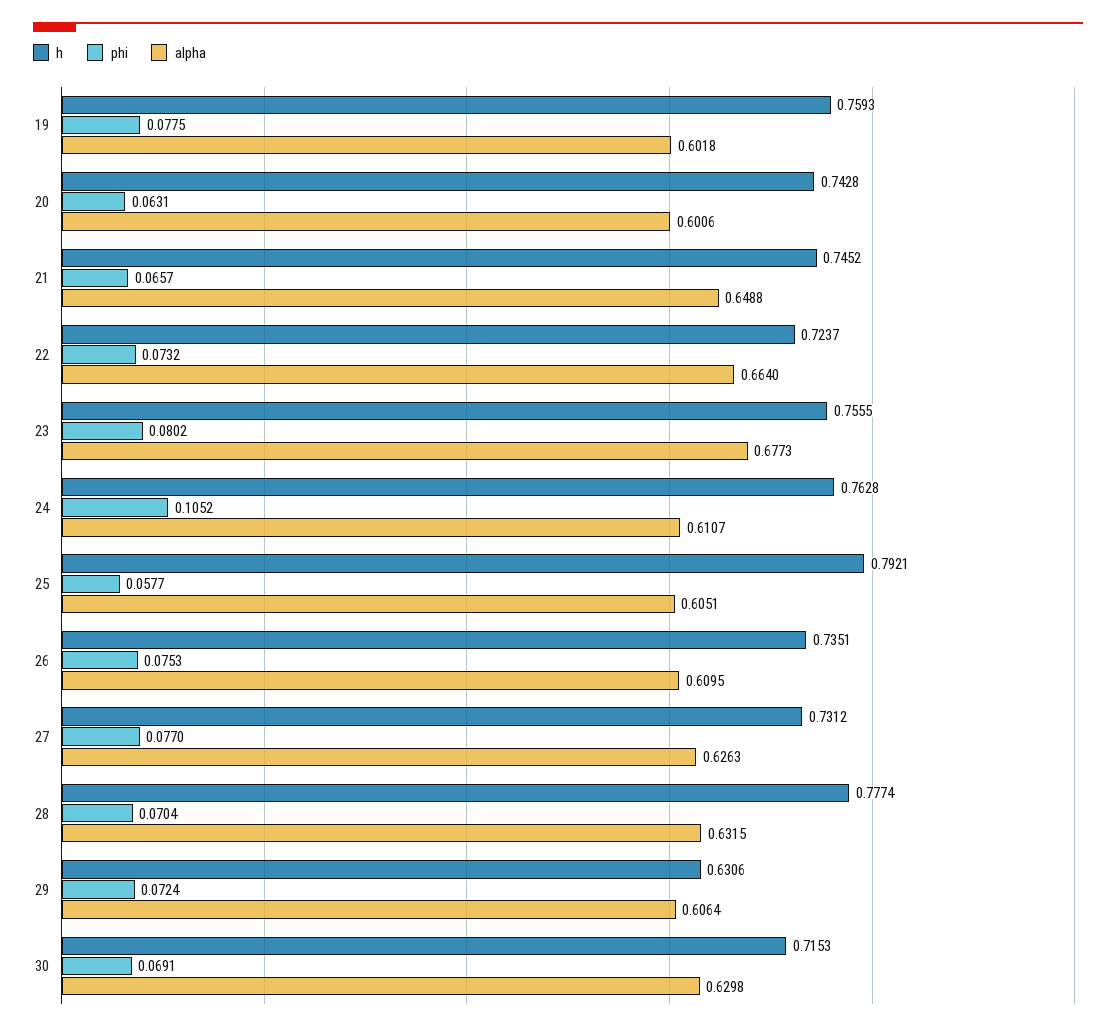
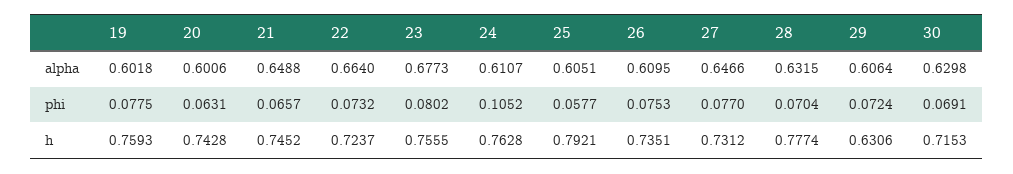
  {
    "h": {
      "19": 0.7593,
      "20": 0.7428,
      "21": 0.7452,
      "22": 0.7237,
      "23": 0.7555,
      "24": 0.7628,
      "25": 0.7921,
      "26": 0.7351,
      "27": 0.7312,
      "28": 0.7774,
      "29": 0.6306,
      "30": 0.7153
    },
    "phi": {
      "19": 0.0775,
      "20": 0.0631,
      "21": 0.0657,
      "22": 0.0732,
      "23": 0.0802,
      "24": 0.1052,
      "25": 0.0577,
      "26": 0.0753,
      "27": 0.077,
      "28": 0.0704,
      "29": 0.0724,
      "30": 0.0691
    },
    "alpha": {
      "19": 0.6018,
      "20": 0.6006,
      "21": 0.6488,
      "22": 0.664,
      "23": 0.6773,
      "24": 0.6107,
      "25": 0.6051,
      "26": 0.6095,
-     "27": 0.6263,
+     "27": 0.6466,
      "28": 0.6315,
      "29": 0.6064,
      "30": 0.6298
    }
  }

